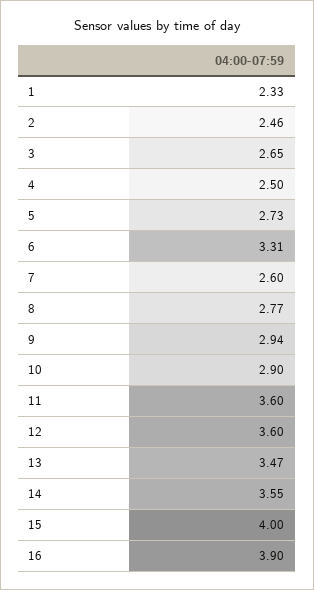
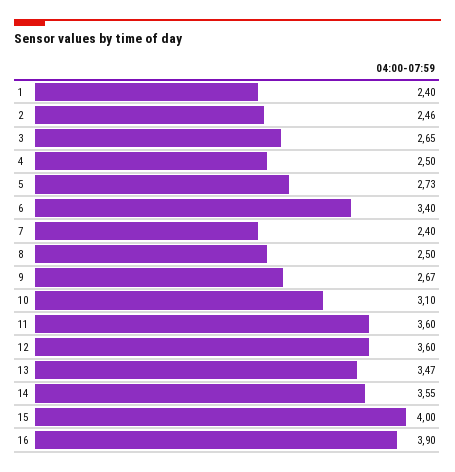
  {
-   "1": 2.33,
+   "1": 2.4,
    "2": 2.46,
    "3": 2.65,
    "4": 2.5,
    "5": 2.73,
-   "6": 3.31,
+   "6": 3.4,
-   "7": 2.6,
+   "7": 2.4,
-   "8": 2.77,
+   "8": 2.5,
-   "9": 2.94,
+   "9": 2.67,
-   "10": 2.9,
+   "10": 3.1,
    "11": 3.6,
    "12": 3.6,
    "13": 3.47,
    "14": 3.55,
    "15": 4,
    "16": 3.9
  }

